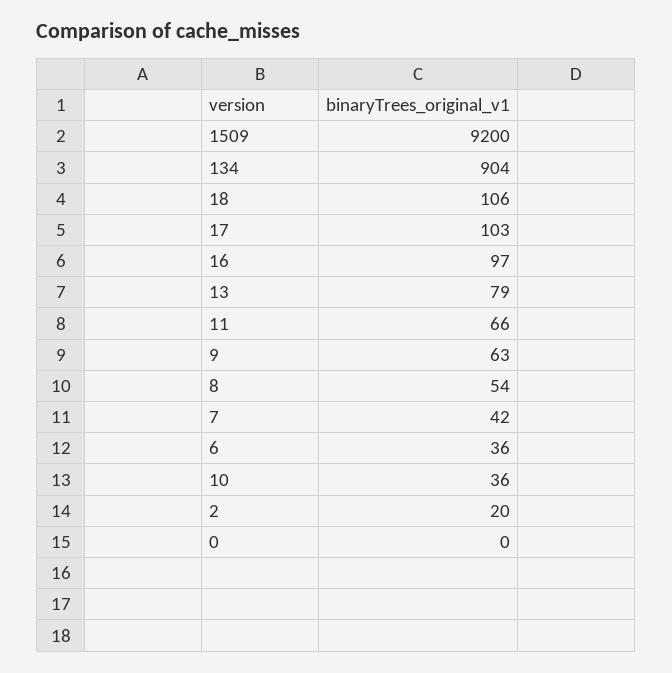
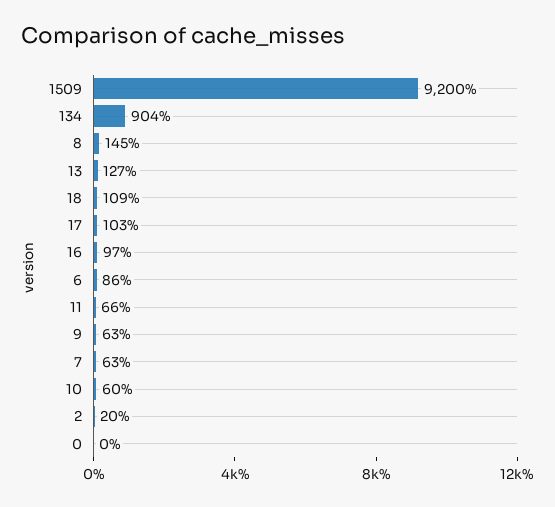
  {
    "1509": 9200,
    "134": 904,
-   "18": 106,
+   "18": 109,
    "17": 103,
    "16": 97,
-   "13": 79,
+   "13": 127,
    "11": 66,
    "9": 63,
-   "8": 54,
+   "8": 145,
-   "7": 42,
+   "7": 63,
-   "6": 36,
+   "6": 86,
-   "10": 36,
+   "10": 60,
    "2": 20,
    "0": 0
  }

